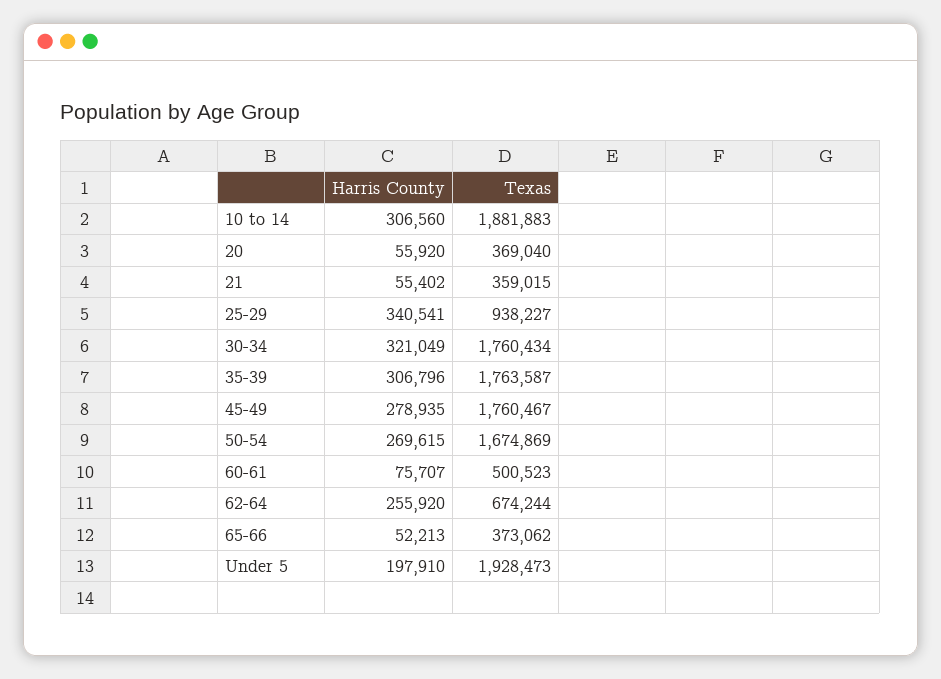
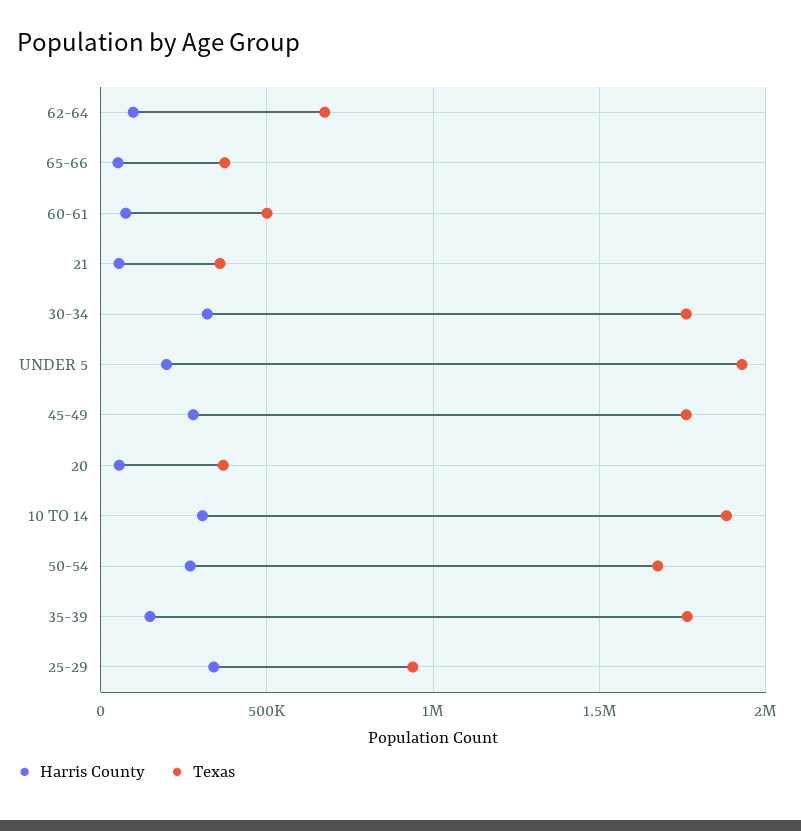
  {
    "Harris County": {
      "10 to 14": 306560,
      "20": 55920,
      "21": 55402,
      "25-29": 340541,
      "30-34": 321049,
-     "35-39": 306796,
+     "35-39": 150000,
      "45-49": 278935,
      "50-54": 269615,
      "60-61": 75707,
-     "62-64": 255920,
+     "62-64": 100000,
      "65-66": 52213,
      "Under 5": 197910
    },
    "Texas": {
      "10 to 14": 1881883,
      "20": 369040,
      "21": 359015,
      "25-29": 938227,
      "30-34": 1760434,
      "35-39": 1763587,
      "45-49": 1760467,
      "50-54": 1674869,
      "60-61": 500523,
      "62-64": 674244,
      "65-66": 373062,
      "Under 5": 1928473
    }
  }

